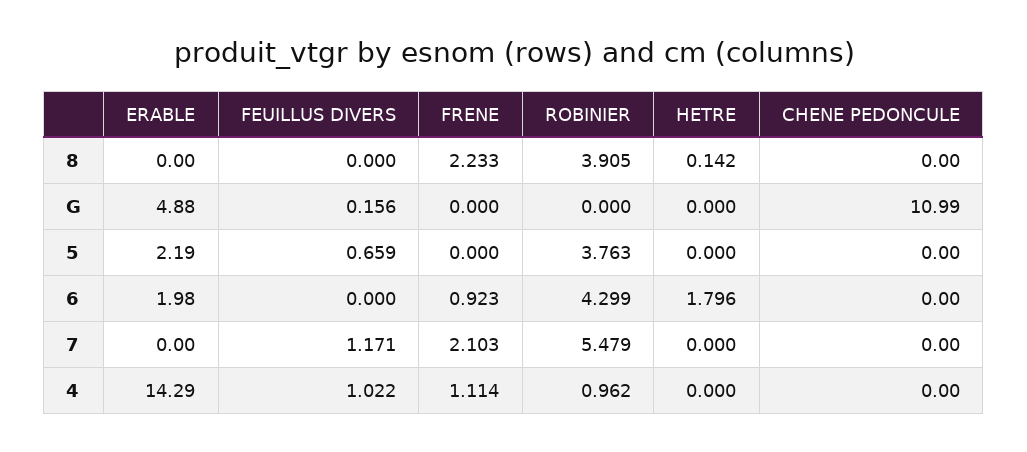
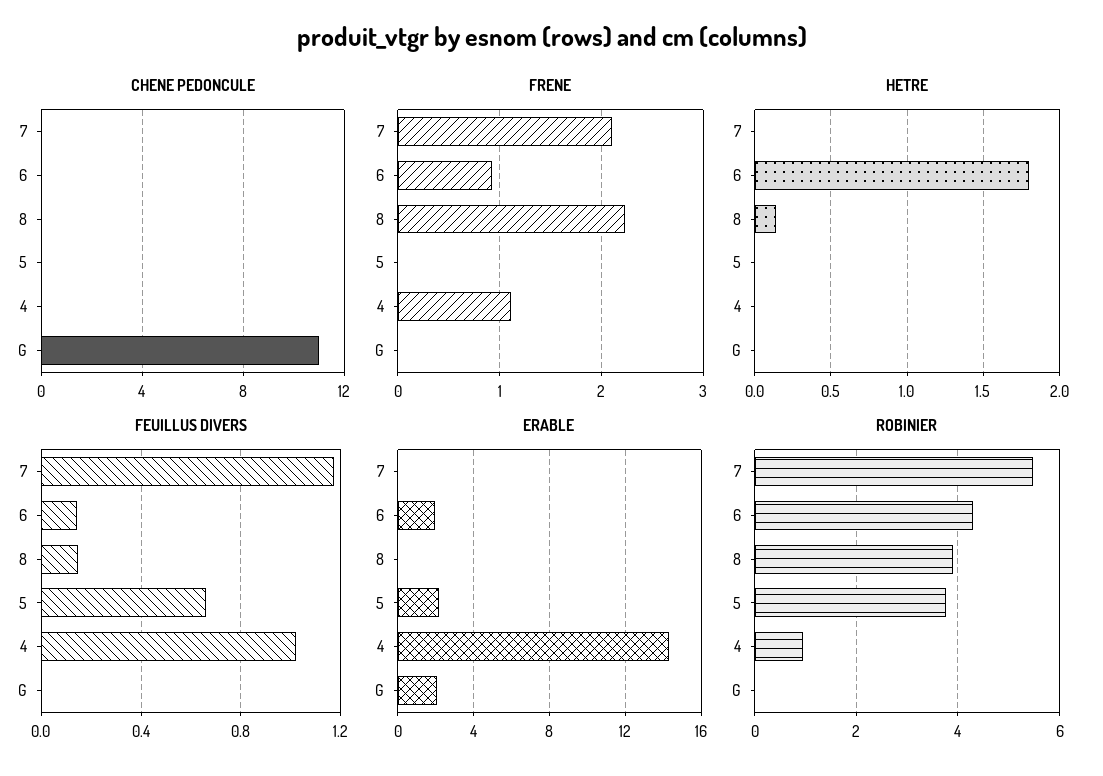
  {
    "ERABLE": {
      "8": 0,
-     "G": 4.88,
+     "G": 2,
      "5": 2.19,
      "6": 1.98,
      "7": 0,
      "4": 14.29
    },
    "FEUILLUS DIVERS": {
-     "8": 0,
+     "8": 0.15,
-     "G": 0.156,
+     "G": 0,
      "5": 0.659,
-     "6": 0,
+     "6": 0.15,
      "7": 1.171,
      "4": 1.022
    },
    "FRENE": {
      "8": 2.233,
      "G": 0,
      "5": 0,
      "6": 0.923,
      "7": 2.103,
      "4": 1.114
    },
    "ROBINIER": {
      "8": 3.905,
      "G": 0,
      "5": 3.763,
      "6": 4.299,
      "7": 5.479,
      "4": 0.962
    },
    "HETRE": {
      "8": 0.142,
      "G": 0,
      "5": 0,
      "6": 1.796,
      "7": 0,
      "4": 0
    },
    "CHENE PEDONCULE": {
      "8": 0,
      "G": 10.99,
      "5": 0,
      "6": 0,
      "7": 0,
      "4": 0
    }
  }

